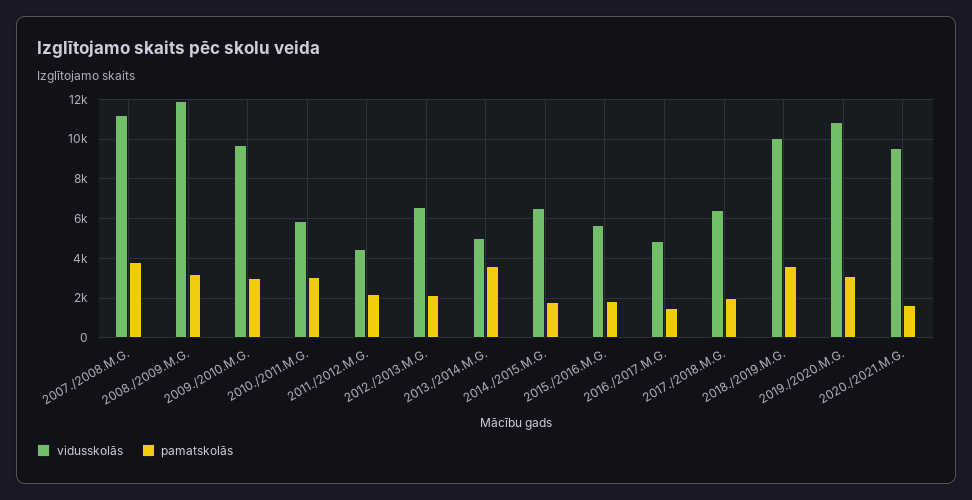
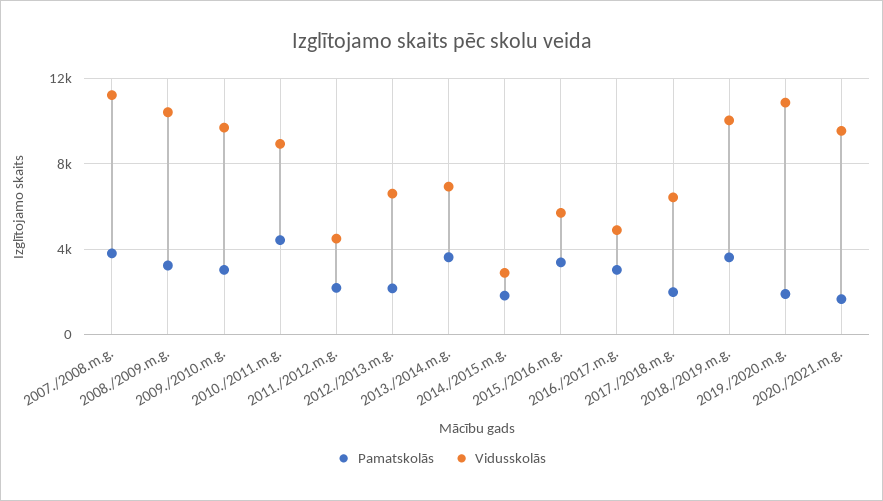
  {
    "vidusskolās": {
      "2007./2008.M.G.": 11000,
-     "2008./2009.M.G.": 12000,
+     "2008./2009.M.G.": 10500,
      "2009./2010.M.G.": 9500,
-     "2010./2011.M.G.": 6000,
+     "2010./2011.M.G.": 9000,
      "2011./2012.M.G.": 4500,
      "2012./2013.M.G.": 6500,
-     "2013./2014.M.G.": 5000,
+     "2013./2014.M.G.": 7000,
-     "2014./2015.M.G.": 6500,
+     "2014./2015.M.G.": 3000,
      "2015./2016.M.G.": 5500,
      "2016./2017.M.G.": 5000,
      "2017./2018.M.G.": 6500,
      "2018./2019.M.G.": 10000,
      "2019./2020.M.G.": 11000,
      "2020./2021.M.G.": 9500
    },
    "pamatskolās": {
      "2007./2008.M.G.": 4000,
      "2008./2009.M.G.": 3000,
      "2009./2010.M.G.": 3000,
-     "2010./2011.M.G.": 3000,
+     "2010./2011.M.G.": 4500,
      "2011./2012.M.G.": 2000,
      "2012./2013.M.G.": 2000,
      "2013./2014.M.G.": 3500,
      "2014./2015.M.G.": 2000,
-     "2015./2016.M.G.": 2000,
+     "2015./2016.M.G.": 3500,
-     "2016./2017.M.G.": 1500,
+     "2016./2017.M.G.": 3000,
      "2017./2018.M.G.": 2000,
      "2018./2019.M.G.": 3500,
-     "2019./2020.M.G.": 3000,
+     "2019./2020.M.G.": 2000,
      "2020./2021.M.G.": 1500
    }
  }

